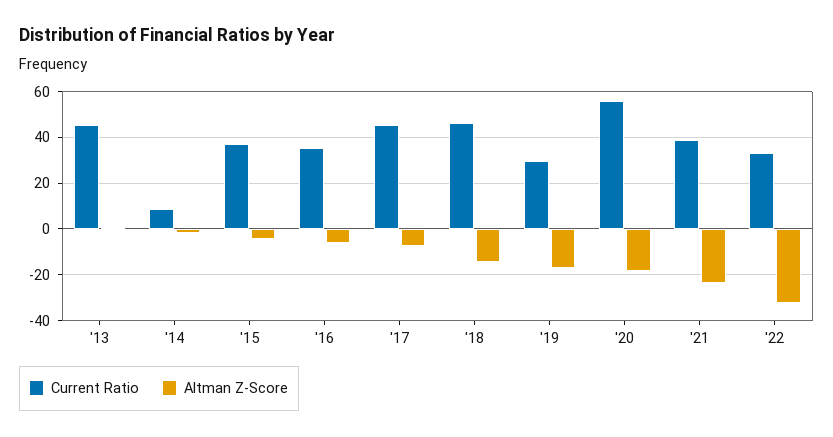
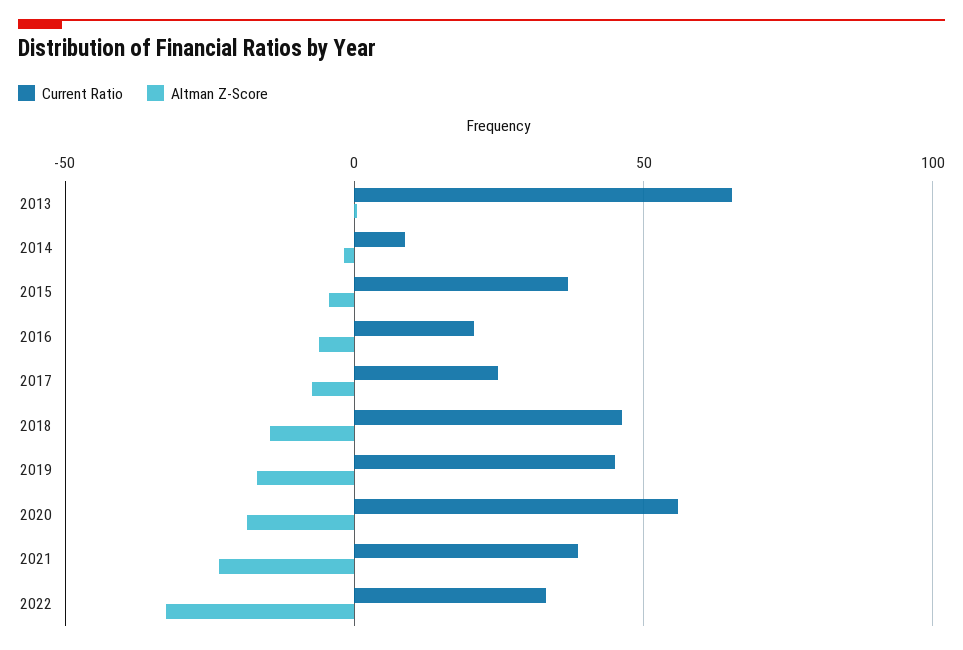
  {
    "Current Ratio": {
-     "'13": 45,
+     "'13": 65,
      "'14": 10,
      "'15": 35,
-     "'16": 35,
+     "'16": 20,
-     "'17": 45,
+     "'17": 25,
      "'18": 45,
-     "'19": 30,
+     "'19": 45,
      "'20": 55,
      "'21": 40,
      "'22": 35
    },
    "Altman Z-Score": {
      "'13": 0,
      "'14": 0,
      "'15": -5,
      "'16": -5,
      "'17": -5,
      "'18": -15,
      "'19": -15,
      "'20": -20,
      "'21": -25,
      "'22": -35
    }
  }

